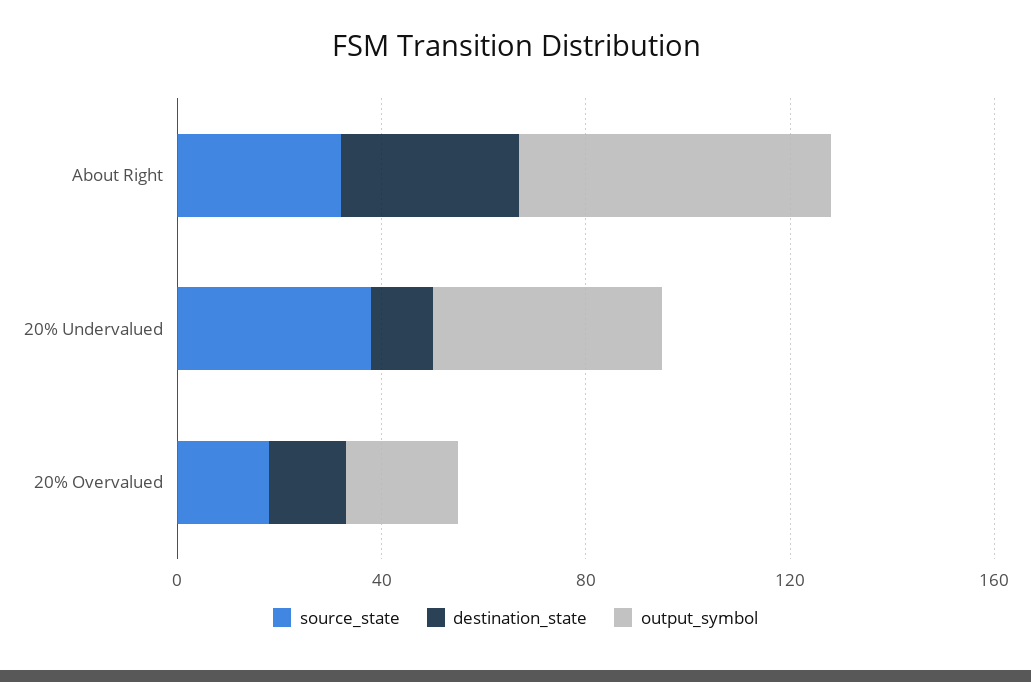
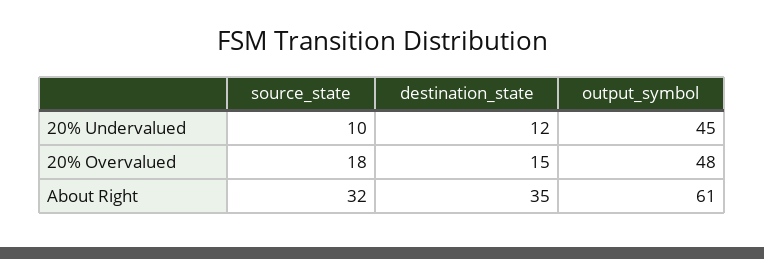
  {
    "source_state": {
      "About Right": 32,
-     "20% Undervalued": 40,
+     "20% Undervalued": 10,
      "20% Overvalued": 18
    },
    "destination_state": {
      "About Right": 35,
      "20% Undervalued": 12,
      "20% Overvalued": 15
    },
    "output_symbol": {
      "About Right": 61,
      "20% Undervalued": 45,
-     "20% Overvalued": 20
+     "20% Overvalued": 48
    }
  }

